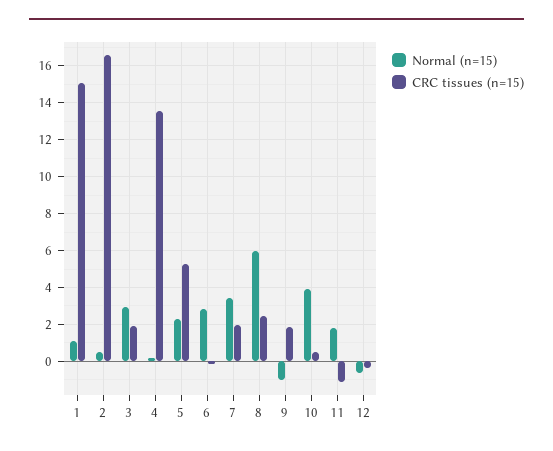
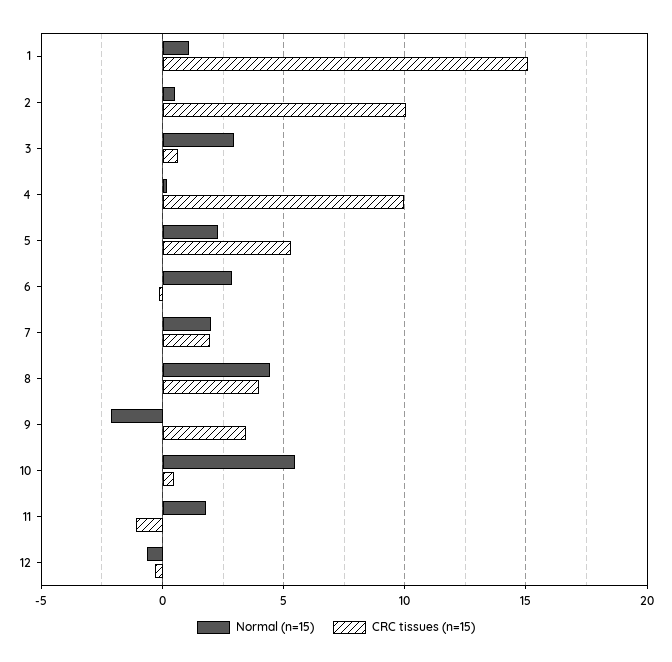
  {
    "Normal (n=15)": {
      "1": 1,
      "2": 0.5,
      "3": 3,
      "4": 0,
      "5": 2.5,
      "6": 3,
-     "7": 3.5,
+     "7": 2,
-     "8": 6,
+     "8": 4.5,
-     "9": -1,
+     "9": -2,
-     "10": 4,
+     "10": 5.5,
      "11": 2,
      "12": -0.5
    },
    "CRC tissues (n=15)": {
      "1": 15,
-     "2": 16.5,
+     "2": 10,
-     "3": 2,
+     "3": 0.5,
-     "4": 13.5,
+     "4": 10,
      "5": 5.5,
      "6": 0,
      "7": 2,
-     "8": 2.5,
+     "8": 4,
-     "9": 2,
+     "9": 3.5,
      "10": 0.5,
      "11": -1,
      "12": -0.5
    }
  }

